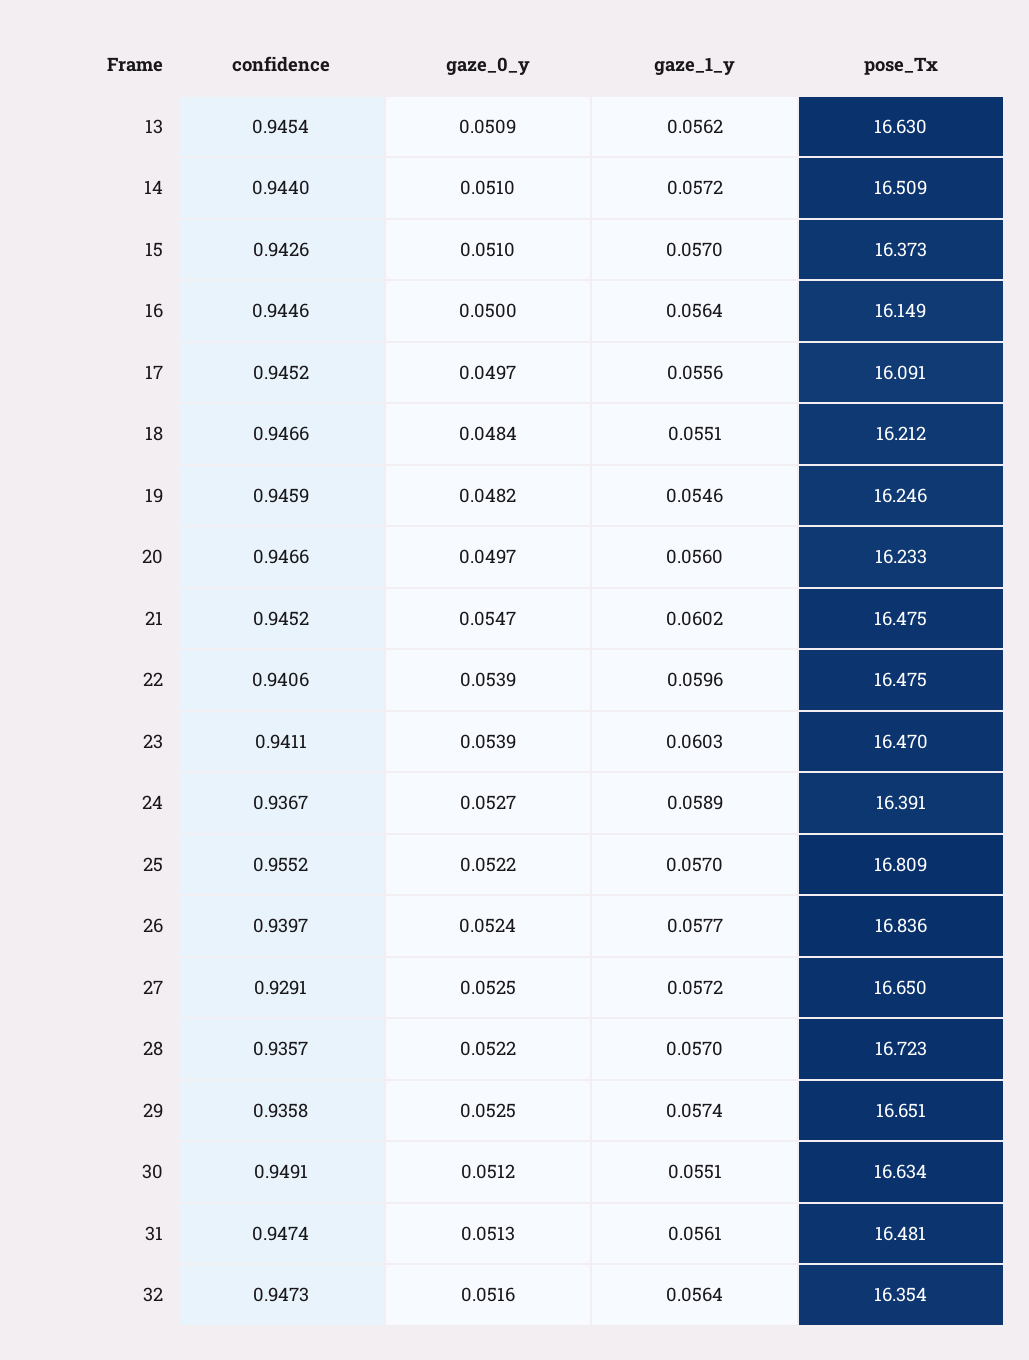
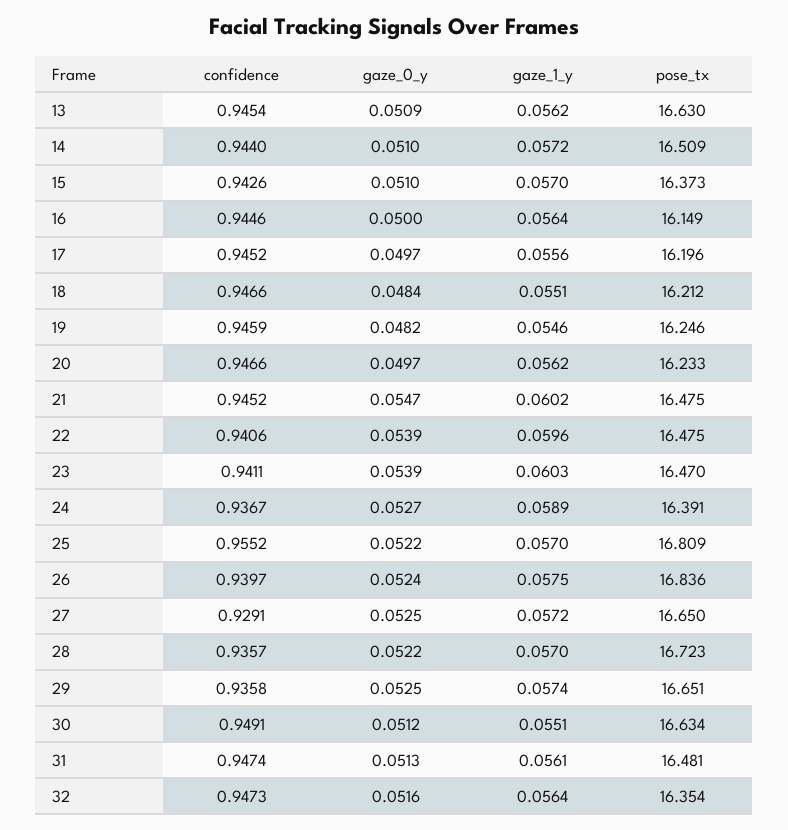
  {
    "confidence": {
      "13": 0.9454,
      "14": 0.944,
      "15": 0.9426,
      "16": 0.9446,
      "17": 0.9452,
      "18": 0.9466,
      "19": 0.9459,
      "20": 0.9466,
      "21": 0.9452,
      "22": 0.9406,
      "23": 0.9411,
      "24": 0.9367,
      "25": 0.9552,
      "26": 0.9397,
      "27": 0.9291,
      "28": 0.9357,
      "29": 0.9358,
      "30": 0.9491,
      "31": 0.9474,
      "32": 0.9473
    },
    "gaze_0_y": {
      "13": 0.0509,
      "14": 0.051,
      "15": 0.051,
      "16": 0.05,
      "17": 0.0497,
      "18": 0.0484,
      "19": 0.0482,
      "20": 0.0497,
      "21": 0.0547,
      "22": 0.0539,
      "23": 0.0539,
      "24": 0.0527,
      "25": 0.0522,
      "26": 0.0524,
      "27": 0.0525,
      "28": 0.0522,
      "29": 0.0525,
      "30": 0.0512,
      "31": 0.0513,
      "32": 0.0516
    },
    "gaze_1_y": {
      "13": 0.0562,
      "14": 0.0572,
      "15": 0.057,
      "16": 0.0564,
      "17": 0.0556,
      "18": 0.0551,
      "19": 0.0546,
-     "20": 0.056,
+     "20": 0.0562,
      "21": 0.0602,
      "22": 0.0596,
      "23": 0.0603,
      "24": 0.0589,
      "25": 0.057,
-     "26": 0.0577,
+     "26": 0.0575,
      "27": 0.0572,
      "28": 0.057,
      "29": 0.0574,
      "30": 0.0551,
      "31": 0.0561,
      "32": 0.0564
    },
    "pose_Tx": {
      "13": 16.63,
      "14": 16.509,
      "15": 16.373,
      "16": 16.149,
-     "17": 16.091,
+     "17": 16.196,
      "18": 16.212,
      "19": 16.246,
      "20": 16.233,
      "21": 16.475,
      "22": 16.475,
      "23": 16.47,
      "24": 16.391,
      "25": 16.809,
      "26": 16.836,
      "27": 16.65,
      "28": 16.723,
      "29": 16.651,
      "30": 16.634,
      "31": 16.481,
      "32": 16.354
    }
  }

